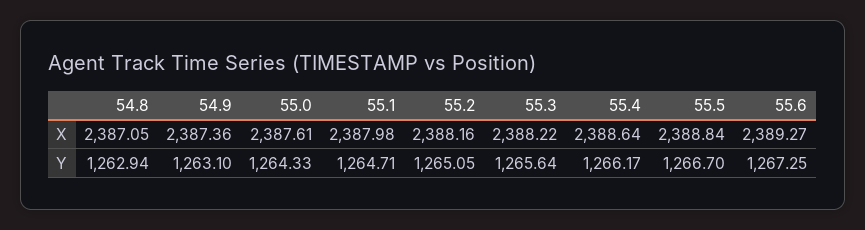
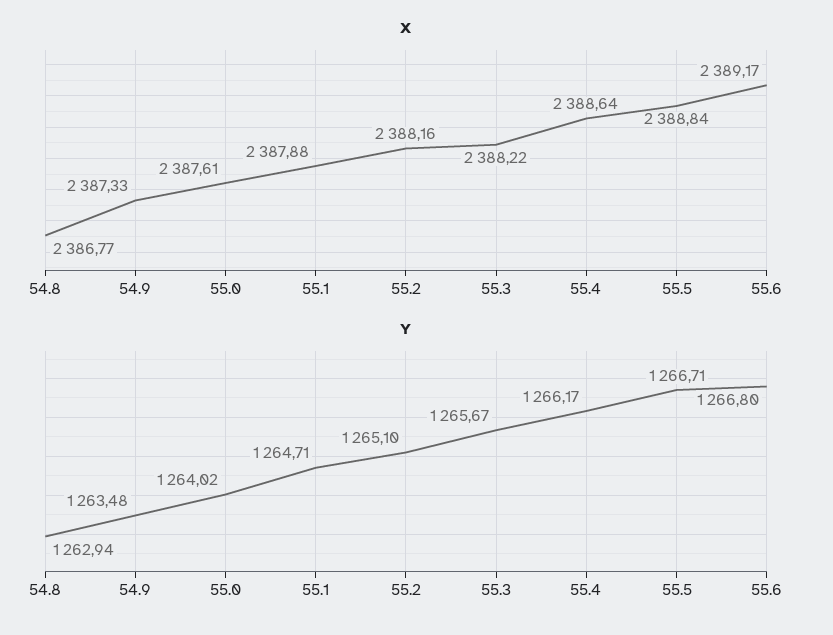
  {
    "X": {
-     "54.8": 2387.05,
+     "54.8": 2386.77,
-     "54.9": 2387.36,
+     "54.9": 2387.33,
      "55.0": 2387.61,
-     "55.1": 2387.98,
+     "55.1": 2387.88,
      "55.2": 2388.16,
      "55.3": 2388.22,
      "55.4": 2388.64,
      "55.5": 2388.84,
-     "55.6": 2389.27
+     "55.6": 2389.17
    },
    "Y": {
      "54.8": 1262.94,
-     "54.9": 1263.1,
+     "54.9": 1263.48,
-     "55.0": 1264.33,
+     "55.0": 1264.02,
      "55.1": 1264.71,
-     "55.2": 1265.05,
+     "55.2": 1265.1,
-     "55.3": 1265.64,
+     "55.3": 1265.67,
      "55.4": 1266.17,
-     "55.5": 1266.7,
+     "55.5": 1266.71,
-     "55.6": 1267.25
+     "55.6": 1266.8
    }
  }

